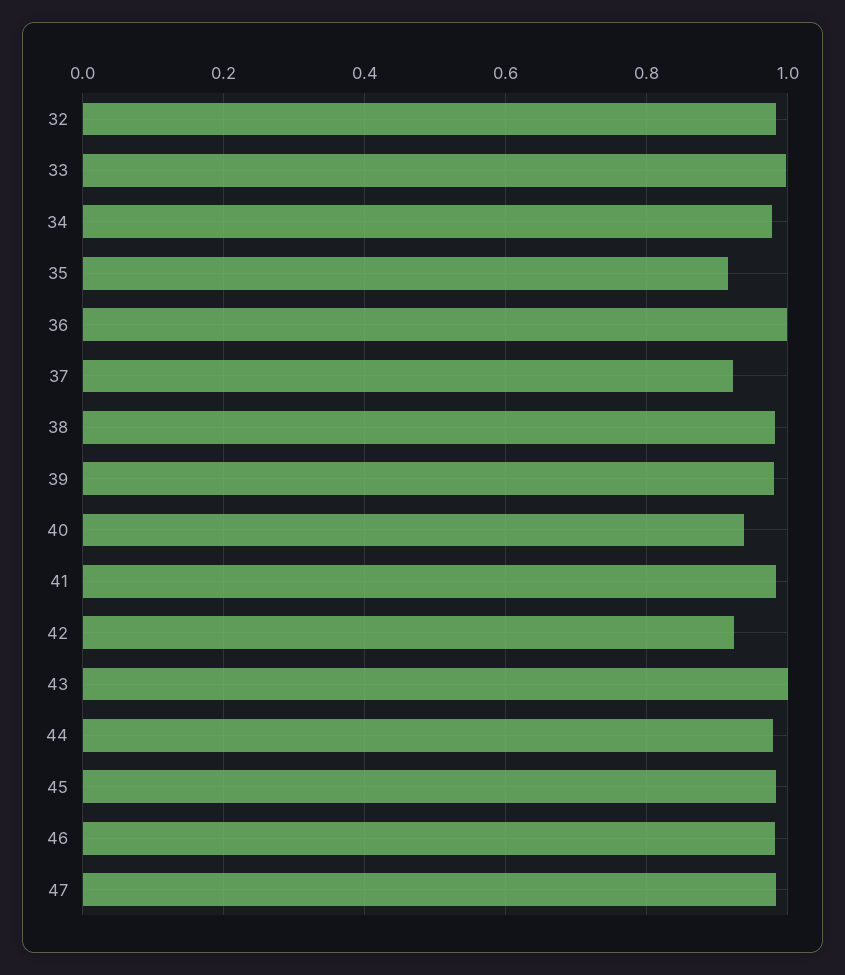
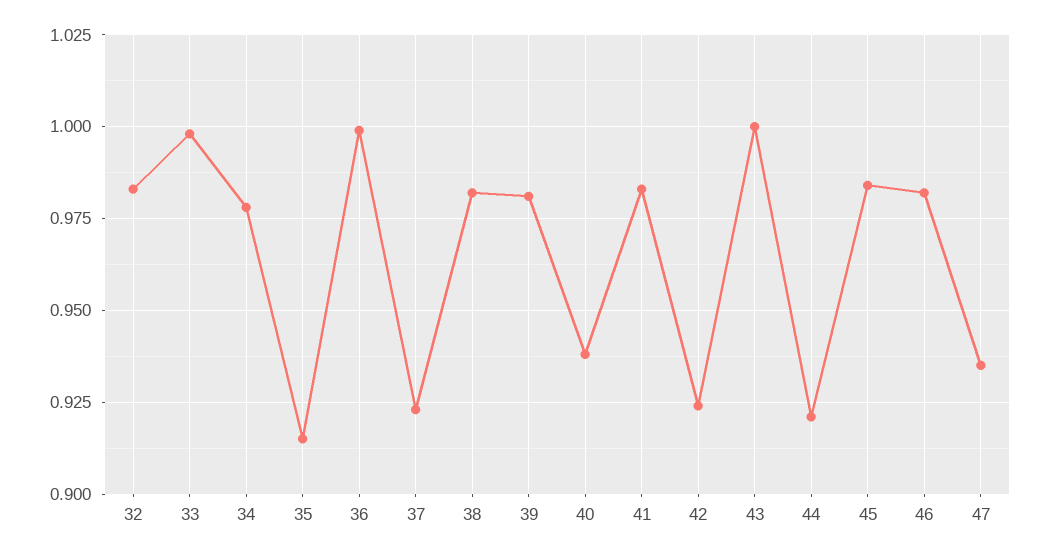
  {
    "32": 0.985,
    "33": 1,
    "34": 0.98,
    "35": 0.915,
    "36": 1,
    "37": 0.925,
    "38": 0.98,
    "39": 0.98,
    "40": 0.94,
    "41": 0.985,
    "42": 0.925,
    "43": 1,
-   "44": 0.98,
+   "44": 0.92,
    "45": 0.985,
    "46": 0.98,
-   "47": 0.98
+   "47": 0.935
  }

